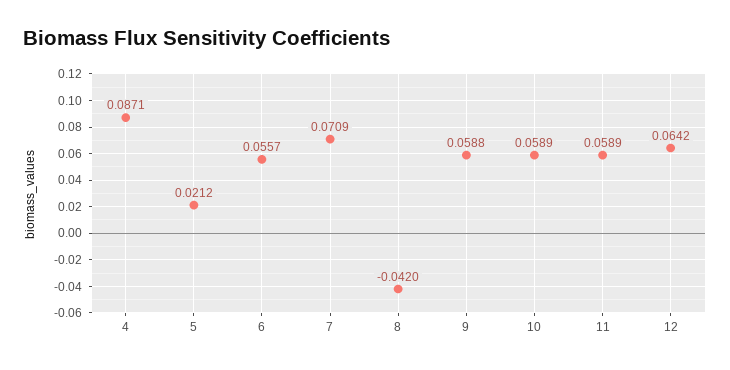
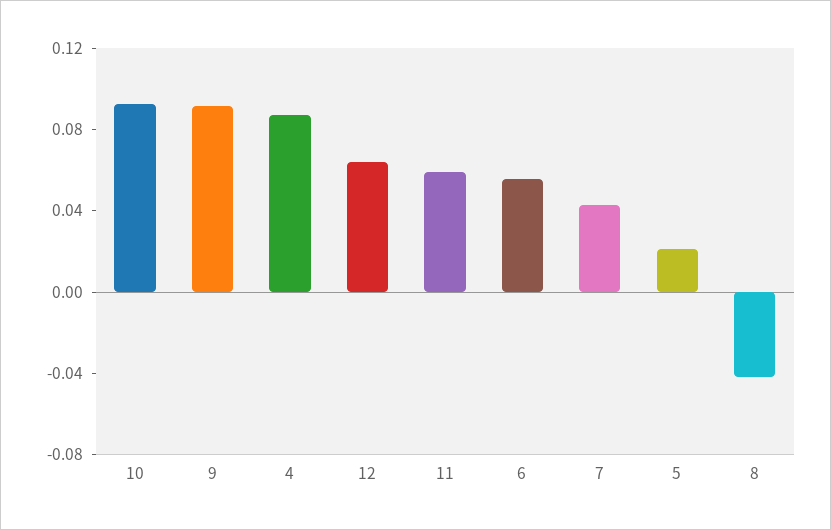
  {
    "4": 0.0871,
    "5": 0.0212,
    "6": 0.0557,
-   "7": 0.0709,
+   "7": 0.04,
    "8": -0.042,
-   "9": 0.0588,
+   "9": 0.09,
-   "10": 0.0589,
+   "10": 0.09,
    "11": 0.0589,
    "12": 0.0642
  }

